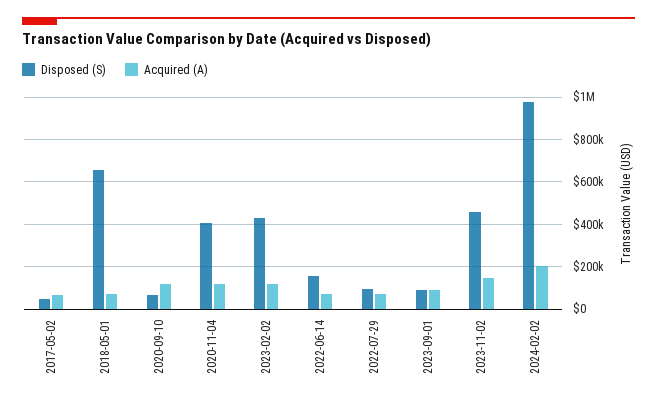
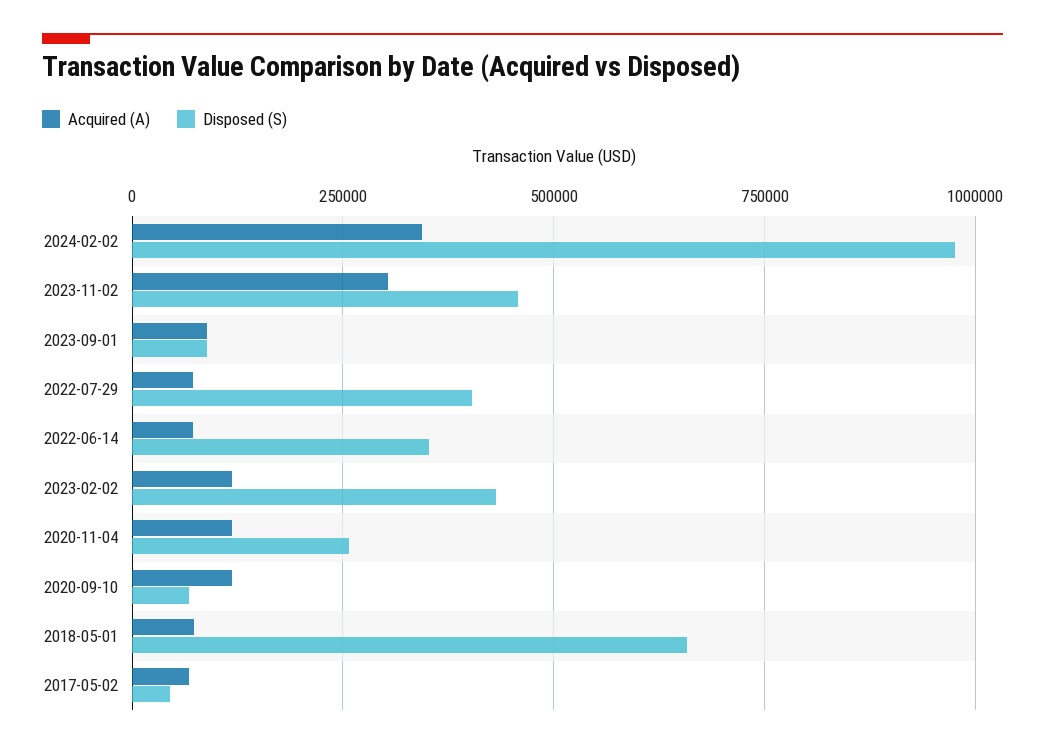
  {
    "Disposed (S)": {
      "2017-05-02": 50000,
      "2018-05-01": 650000,
      "2020-09-10": 75000,
-     "2020-11-04": 400000,
+     "2020-11-04": 250000,
      "2023-02-02": 425000,
-     "2022-06-14": 150000,
+     "2022-06-14": 350000,
-     "2022-07-29": 100000,
+     "2022-07-29": 400000,
      "2023-09-01": 100000,
      "2023-11-02": 450000,
      "2024-02-02": 975000
    },
    "Acquired (A)": {
      "2017-05-02": 75000,
      "2018-05-01": 75000,
      "2020-09-10": 125000,
      "2020-11-04": 125000,
      "2023-02-02": 125000,
      "2022-06-14": 75000,
      "2022-07-29": 75000,
      "2023-09-01": 100000,
-     "2023-11-02": 150000,
+     "2023-11-02": 300000,
-     "2024-02-02": 200000
+     "2024-02-02": 350000
    }
  }

